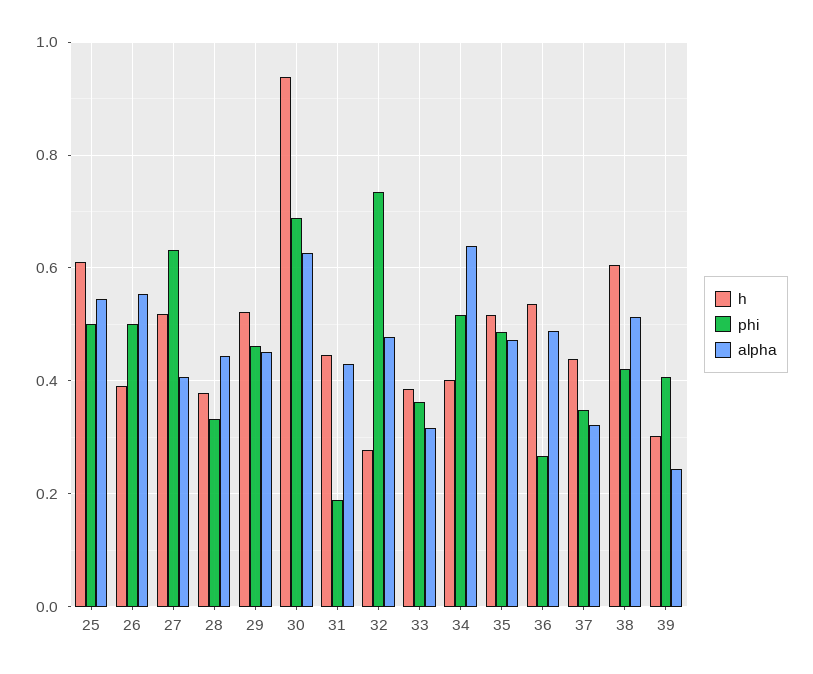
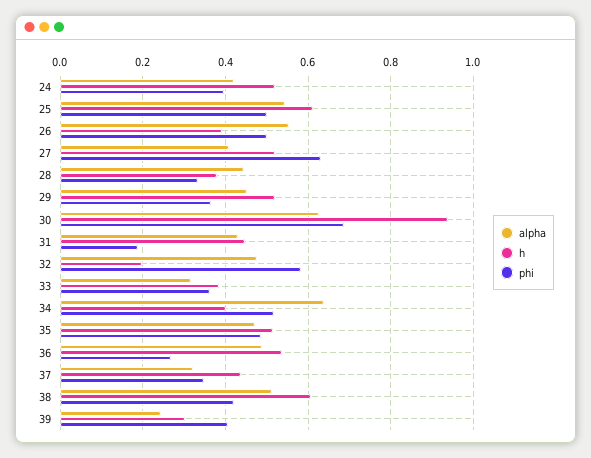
  {
    "h": {
      "25": 0.62,
      "26": 0.4,
      "27": 0.52,
      "28": 0.38,
      "29": 0.52,
      "30": 0.94,
      "31": 0.44,
-     "32": 0.28,
+     "32": 0.2,
      "33": 0.38,
      "34": 0.4,
      "35": 0.52,
      "36": 0.54,
      "37": 0.44,
      "38": 0.6,
-     "39": 0.3
+     "39": 0.3,
+     "24": 0.52
    },
    "phi": {
      "25": 0.5,
      "26": 0.5,
      "27": 0.64,
      "28": 0.34,
-     "29": 0.46,
+     "29": 0.36,
      "30": 0.68,
      "31": 0.18,
-     "32": 0.74,
+     "32": 0.58,
      "33": 0.36,
      "34": 0.52,
      "35": 0.48,
      "36": 0.26,
      "37": 0.34,
      "38": 0.42,
-     "39": 0.4
+     "39": 0.4,
+     "24": 0.4
    },
    "alpha": {
      "25": 0.54,
      "26": 0.56,
      "27": 0.4,
      "28": 0.44,
      "29": 0.46,
      "30": 0.62,
      "31": 0.42,
      "32": 0.48,
      "33": 0.32,
      "34": 0.64,
      "35": 0.48,
      "36": 0.48,
      "37": 0.32,
      "38": 0.52,
-     "39": 0.24
+     "39": 0.24,
+     "24": 0.42
    }
  }

